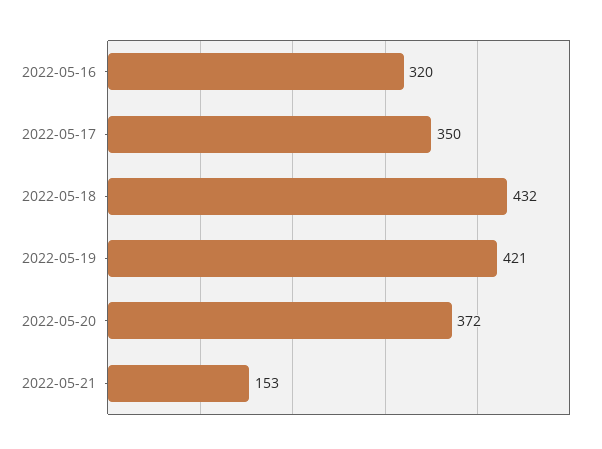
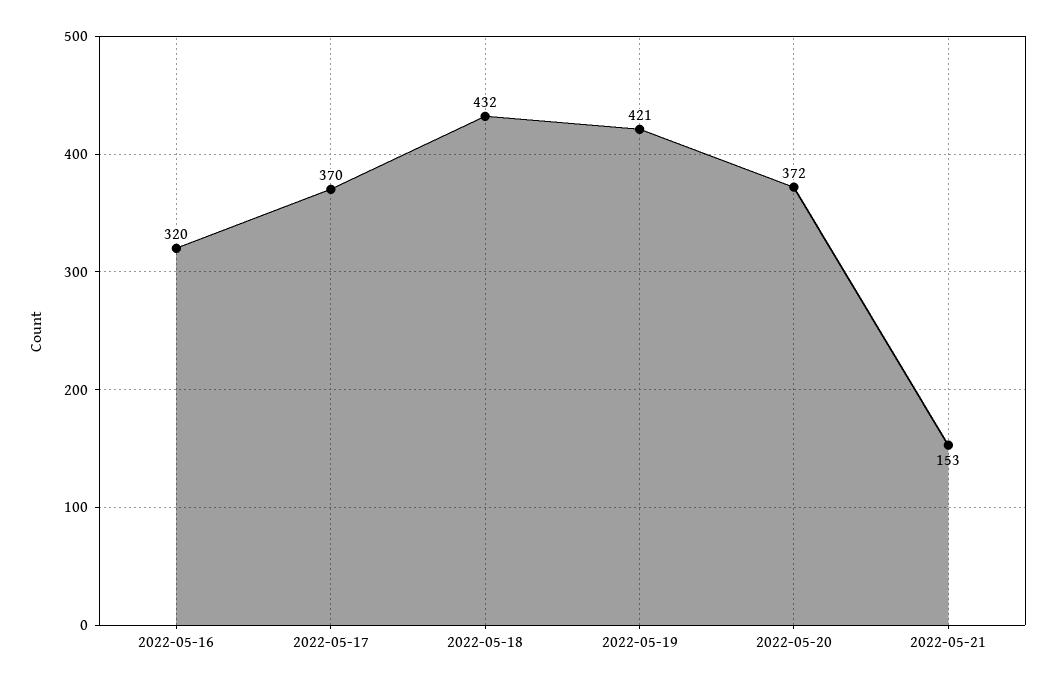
  {
    "2022-05-16": 320,
-   "2022-05-17": 350,
+   "2022-05-17": 370,
    "2022-05-18": 432,
    "2022-05-19": 421,
    "2022-05-20": 372,
    "2022-05-21": 153
  }

